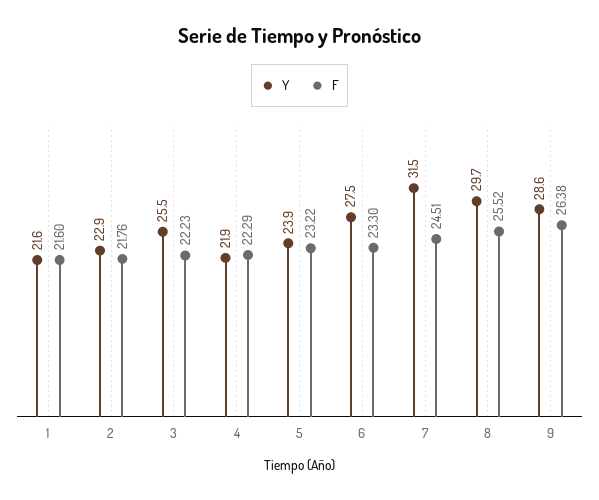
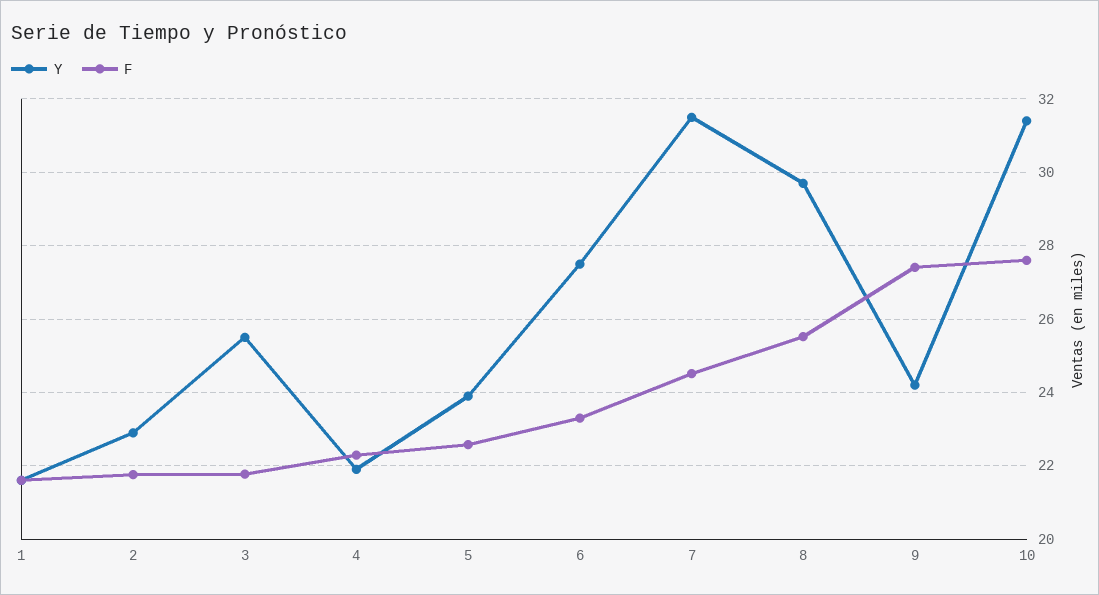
  {
    "Y": {
      "1": 21.6,
      "2": 22.9,
      "3": 25.5,
      "4": 21.9,
      "5": 23.9,
      "6": 27.5,
      "7": 31.5,
      "8": 29.7,
-     "9": 28.6
+     "9": 24.2,
+     "10": 31.4
    },
    "F": {
      "1": 21.6,
      "2": 21.76,
-     "3": 22.23,
+     "3": 21.8,
      "4": 22.29,
-     "5": 23.22,
+     "5": 22.6,
      "6": 23.3,
      "7": 24.51,
      "8": 25.52,
-     "9": 26.38
+     "9": 27.4,
+     "10": 27.6
    }
  }

